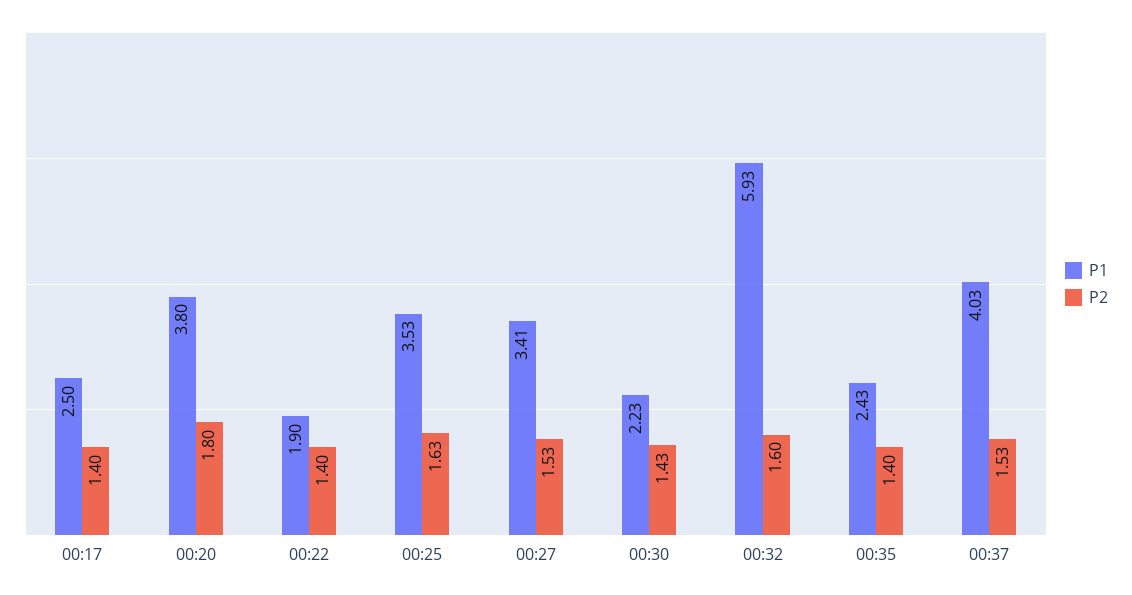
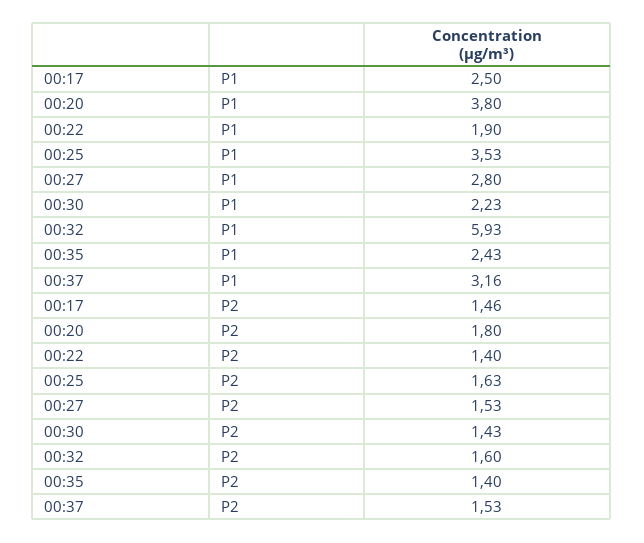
  {
    "P1": {
      "00:17": 2.5,
      "00:20": 3.8,
      "00:22": 1.9,
      "00:25": 3.53,
-     "00:27": 3.41,
+     "00:27": 2.8,
      "00:30": 2.23,
      "00:32": 5.93,
      "00:35": 2.43,
-     "00:37": 4.03
+     "00:37": 3.16
    },
    "P2": {
-     "00:17": 1.4,
+     "00:17": 1.46,
      "00:20": 1.8,
      "00:22": 1.4,
      "00:25": 1.63,
      "00:27": 1.53,
      "00:30": 1.43,
      "00:32": 1.6,
      "00:35": 1.4,
      "00:37": 1.53
    }
  }

